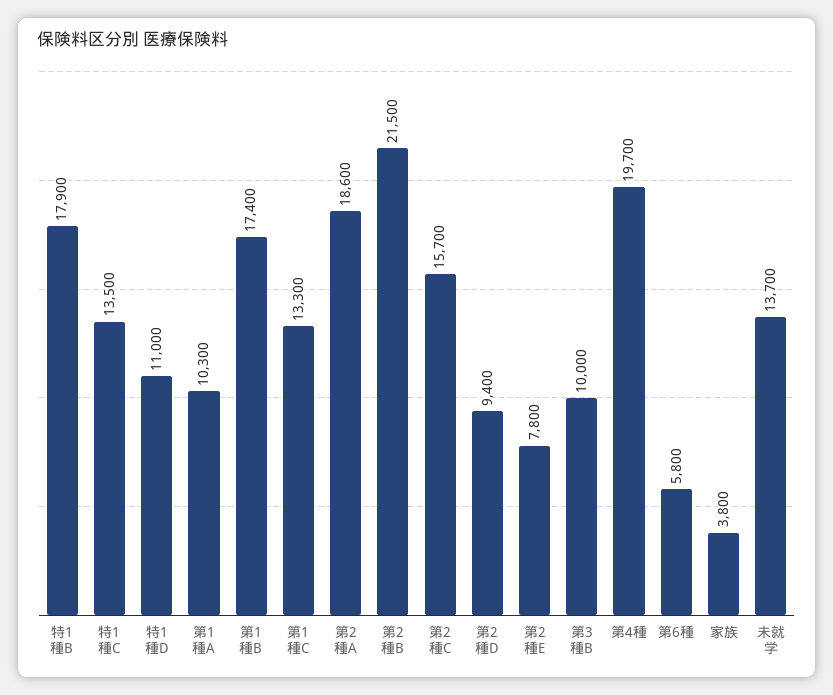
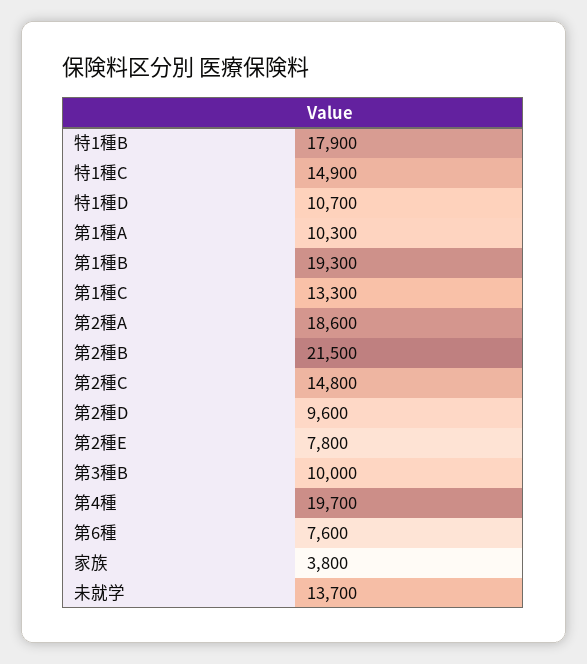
  {
    "特1種B": 17900,
-   "特1種C": 13500,
+   "特1種C": 14900,
-   "特1種D": 11000,
+   "特1種D": 10700,
    "第1種A": 10300,
-   "第1種B": 17400,
+   "第1種B": 19300,
    "第1種C": 13300,
    "第2種A": 18600,
    "第2種B": 21500,
-   "第2種C": 15700,
+   "第2種C": 14800,
-   "第2種D": 9400,
+   "第2種D": 9600,
    "第2種E": 7800,
    "第3種B": 10000,
    "第4種": 19700,
-   "第6種": 5800,
+   "第6種": 7600,
    "家族": 3800,
    "未就学": 13700
  }

